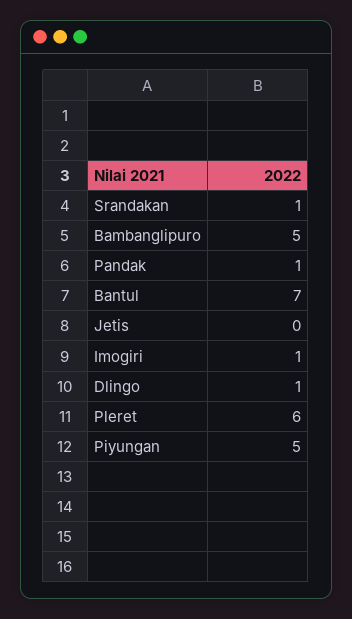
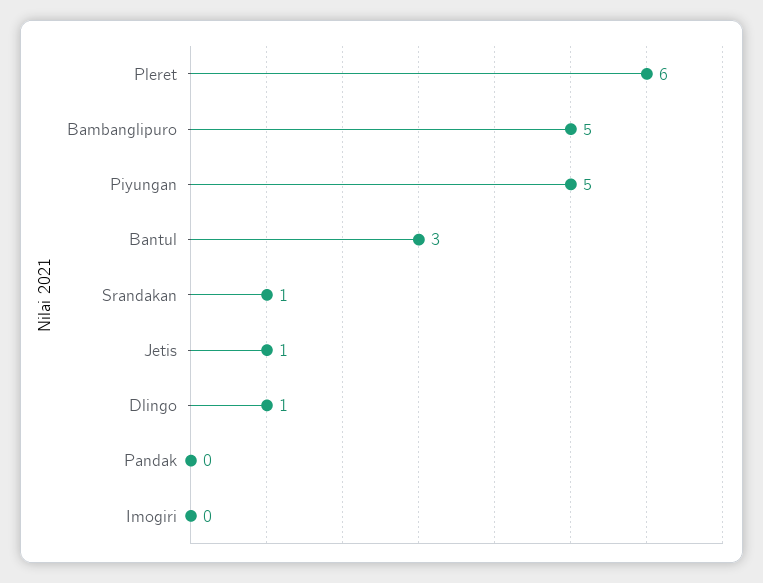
  {
    "Srandakan": 1,
    "Bambanglipuro": 5,
-   "Pandak": 1,
+   "Pandak": 0,
-   "Bantul": 7,
+   "Bantul": 3,
-   "Jetis": 0,
+   "Jetis": 1,
-   "Imogiri": 1,
+   "Imogiri": 0,
    "Dlingo": 1,
    "Pleret": 6,
    "Piyungan": 5
  }

